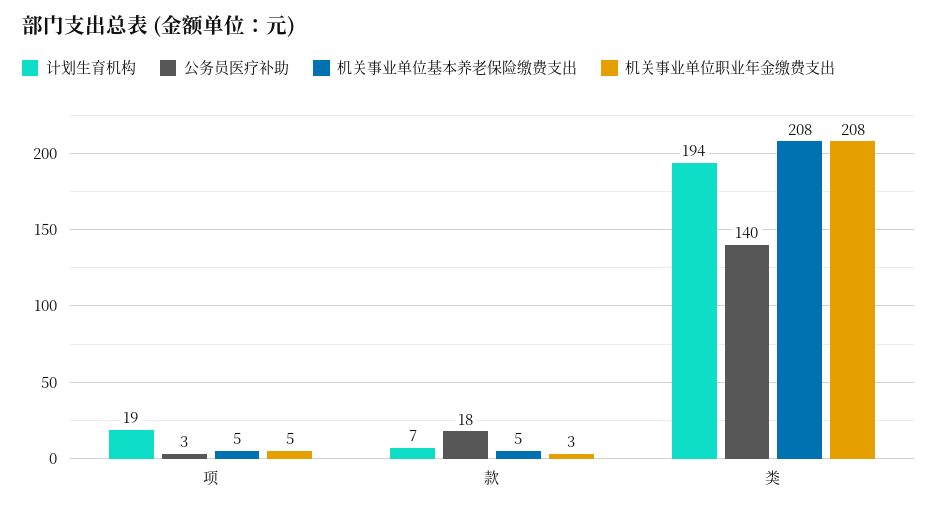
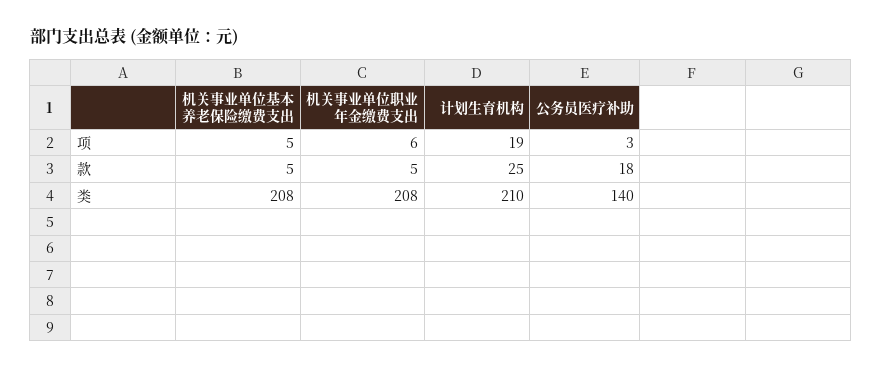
  {
    "计划生育机构": {
      "项": 19,
-     "款": 7,
+     "款": 25,
-     "类": 194
+     "类": 210
    },
    "公务员医疗补助": {
      "项": 3,
      "款": 18,
      "类": 140
    },
    "机关事业单位基本养老保险缴费支出": {
      "项": 5,
      "款": 5,
      "类": 208
    },
    "机关事业单位职业年金缴费支出": {
-     "项": 5,
+     "项": 6,
-     "款": 3,
+     "款": 5,
      "类": 208
    }
  }

